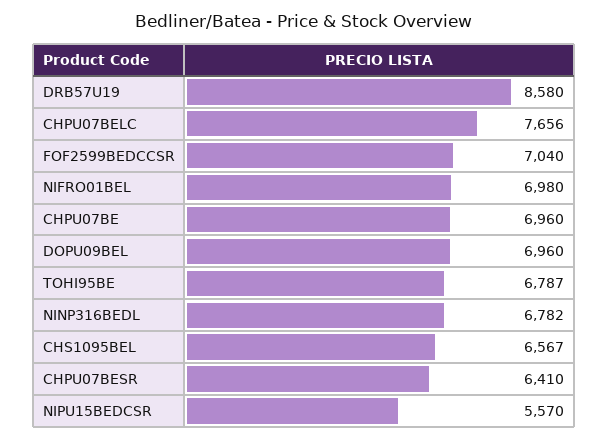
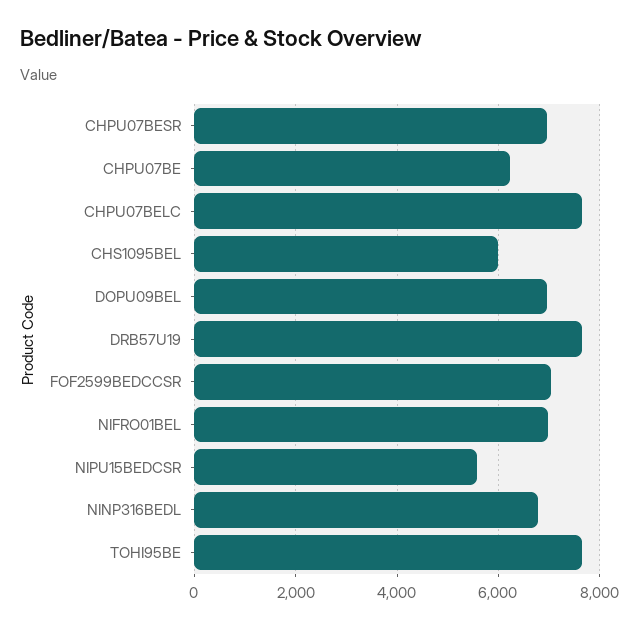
  {
-   "DRB57U19": 8580,
+   "DRB57U19": 7600,
    "CHPU07BELC": 7656,
    "FOF2599BEDCCSR": 7040,
    "NIFRO01BEL": 6980,
-   "CHPU07BE": 6960,
+   "CHPU07BE": 6200,
    "DOPU09BEL": 6960,
-   "TOHI95BE": 6787,
+   "TOHI95BE": 7600,
    "NINP316BEDL": 6782,
-   "CHS1095BEL": 6567,
+   "CHS1095BEL": 6000,
-   "CHPU07BESR": 6410,
+   "CHPU07BESR": 7000,
    "NIPU15BEDCSR": 5570
  }

